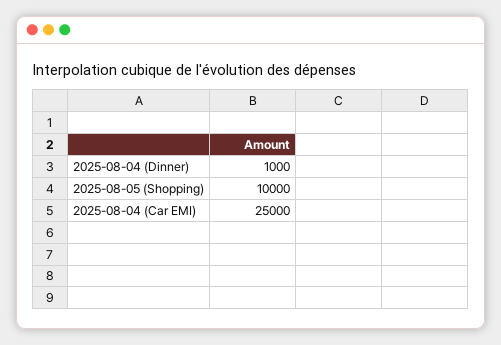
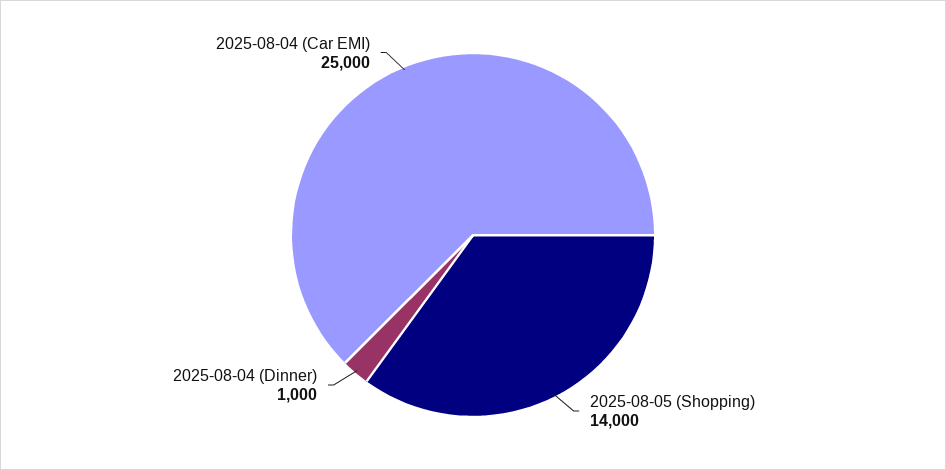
  {
    "2025-08-04 (Dinner)": 1000,
-   "2025-08-05 (Shopping)": 10000,
+   "2025-08-05 (Shopping)": 14000,
    "2025-08-04 (Car EMI)": 25000
  }

